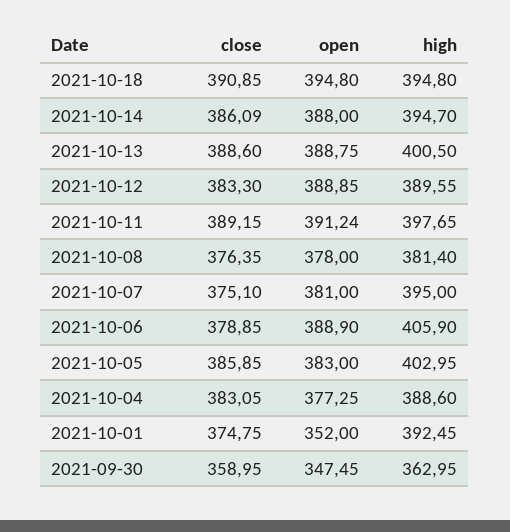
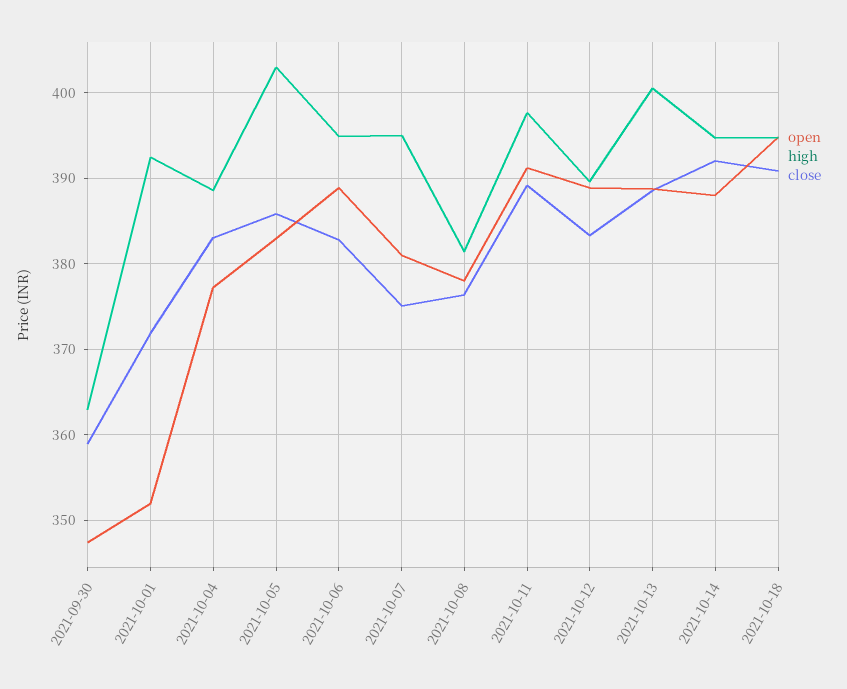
  {
    "close": {
      "2021-10-18": 390.85,
-     "2021-10-14": 386.09,
+     "2021-10-14": 392,
      "2021-10-13": 388.6,
      "2021-10-12": 383.3,
      "2021-10-11": 389.15,
      "2021-10-08": 376.35,
      "2021-10-07": 375.1,
-     "2021-10-06": 378.85,
+     "2021-10-06": 383,
      "2021-10-05": 385.85,
      "2021-10-04": 383.05,
-     "2021-10-01": 374.75,
+     "2021-10-01": 372,
      "2021-09-30": 358.95
    },
    "open": {
      "2021-10-18": 394.8,
      "2021-10-14": 388,
      "2021-10-13": 388.75,
      "2021-10-12": 388.85,
      "2021-10-11": 391.24,
      "2021-10-08": 378,
      "2021-10-07": 381,
      "2021-10-06": 388.9,
      "2021-10-05": 383,
      "2021-10-04": 377.25,
      "2021-10-01": 352,
      "2021-09-30": 347.45
    },
    "high": {
      "2021-10-18": 394.8,
      "2021-10-14": 394.7,
      "2021-10-13": 400.5,
      "2021-10-12": 389.55,
      "2021-10-11": 397.65,
      "2021-10-08": 381.4,
      "2021-10-07": 395,
-     "2021-10-06": 405.9,
+     "2021-10-06": 395,
      "2021-10-05": 402.95,
      "2021-10-04": 388.6,
      "2021-10-01": 392.45,
      "2021-09-30": 362.95
    }
  }

